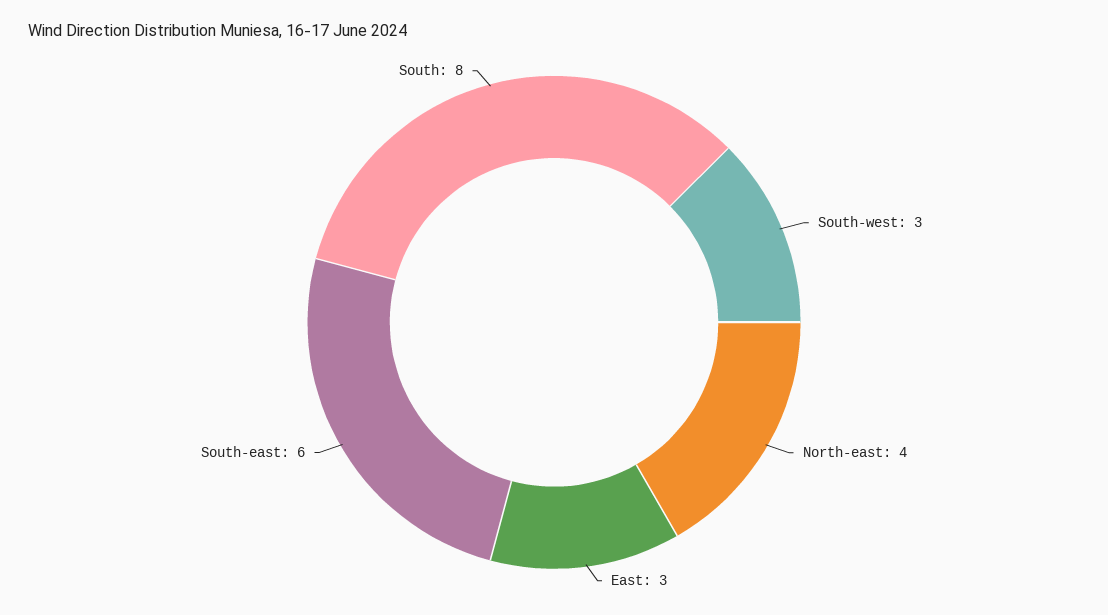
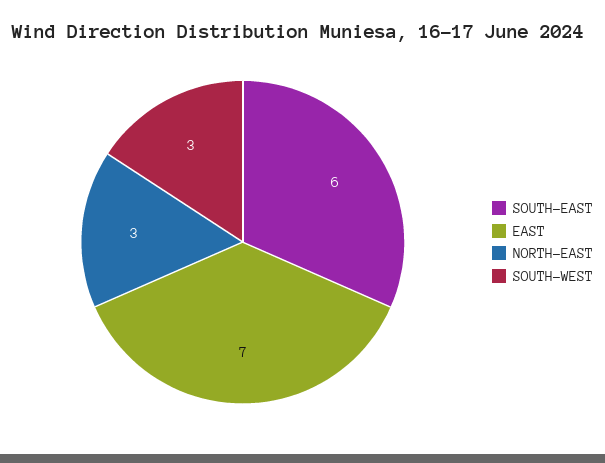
  {
    "South-west": 3,
-   "North-east": 4,
+   "North-east": 3,
-   "East": 3,
+   "East": 7,
-   "South-east": 6,
+   "South-east": 6
-   "South": 8
  }

